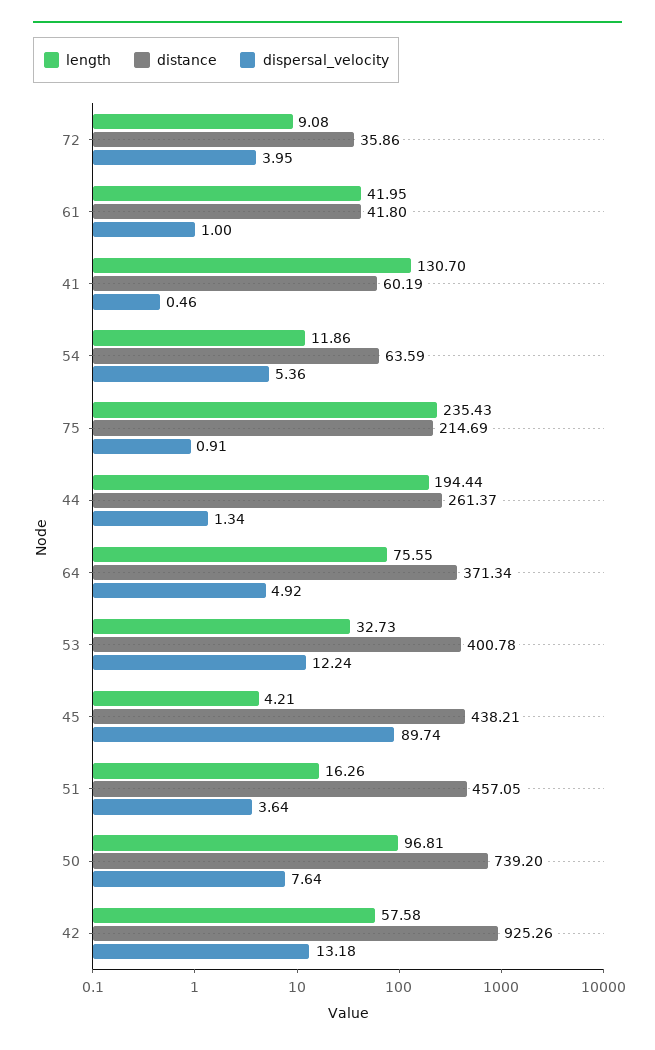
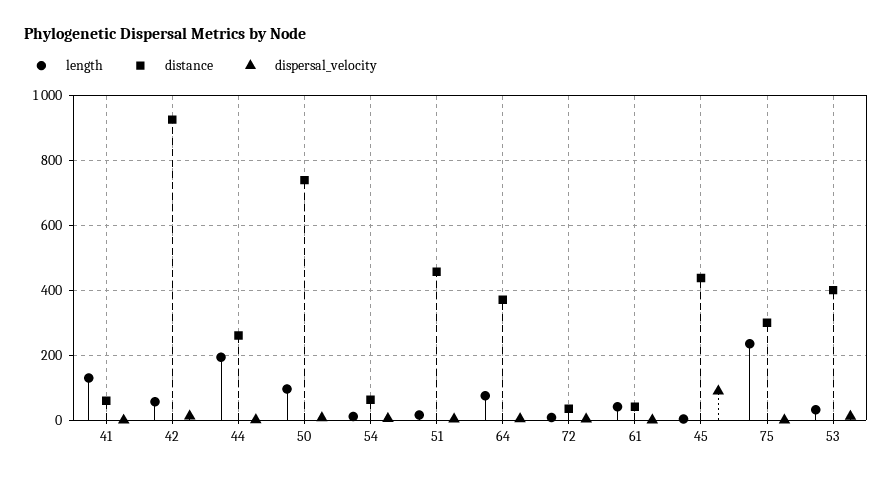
  {
    "length": {
      "72": 9.08,
      "61": 41.95,
      "41": 130.7,
      "54": 11.86,
      "75": 235.43,
      "44": 194.44,
      "64": 75.55,
      "53": 32.73,
      "45": 4.21,
      "51": 16.26,
      "50": 96.81,
      "42": 57.58
    },
    "distance": {
      "72": 35.86,
      "61": 41.8,
      "41": 60.19,
      "54": 63.59,
-     "75": 214.69,
+     "75": 300,
      "44": 261.37,
      "64": 371.34,
      "53": 400.78,
      "45": 438.21,
      "51": 457.05,
      "50": 739.2,
      "42": 925.26
    },
    "dispersal_velocity": {
      "72": 3.95,
      "61": 1,
      "41": 0.46,
      "54": 5.36,
      "75": 0.91,
      "44": 1.34,
      "64": 4.92,
      "53": 12.24,
      "45": 89.74,
      "51": 3.64,
      "50": 7.64,
      "42": 13.18
    }
  }

